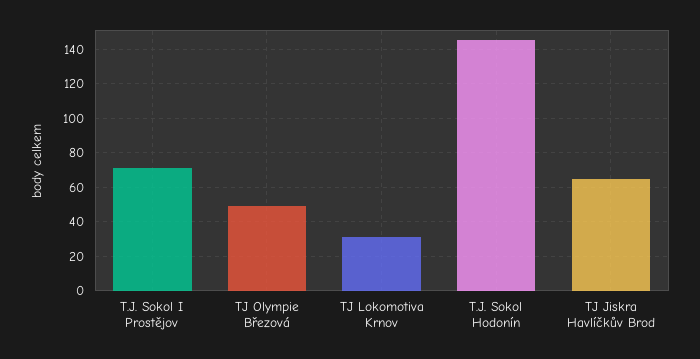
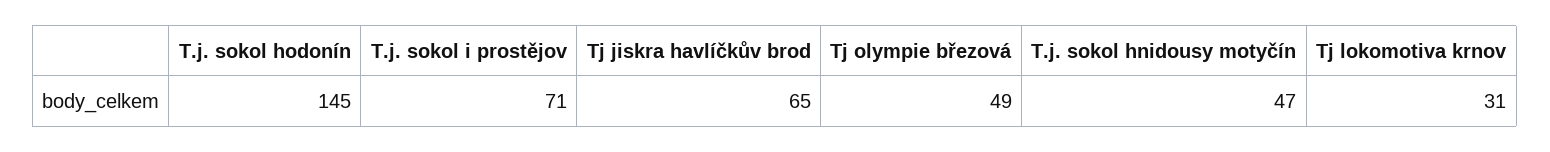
  {
    "T.J. Sokol I Prostějov": 71,
    "TJ Olympie Březová": 49,
    "TJ Lokomotiva Krnov": 31,
    "T.J. Sokol Hodonín": 145,
-   "TJ Jiskra Havlíčkův Brod": 65
+   "TJ Jiskra Havlíčkův Brod": 65,
+   "T.j. sokol hnidousy motyčín": 47
  }

